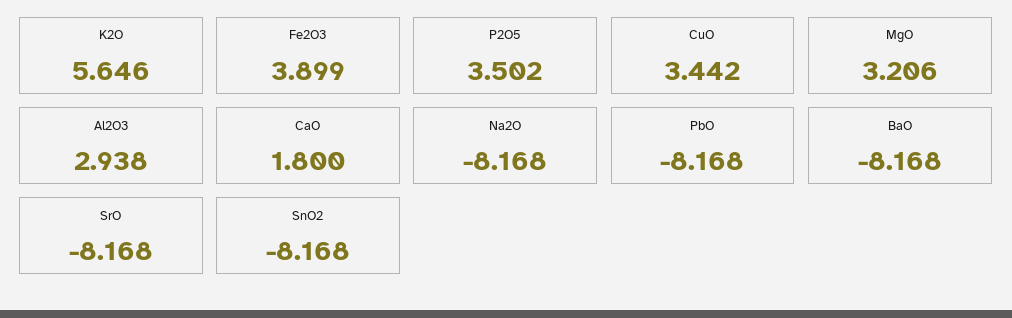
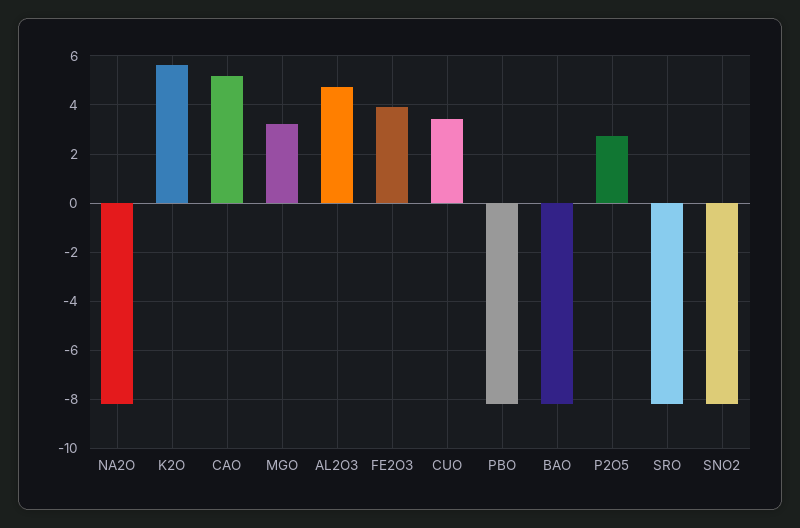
  {
    "K2O": 5.646,
    "Fe2O3": 3.899,
-   "P2O5": 3.502,
+   "P2O5": 2.75,
    "CuO": 3.442,
    "MgO": 3.206,
-   "Al2O3": 2.938,
+   "Al2O3": 4.75,
-   "CaO": 1.8,
+   "CaO": 5.25,
    "Na2O": -8.168,
    "PbO": -8.168,
    "BaO": -8.168,
    "SrO": -8.168,
    "SnO2": -8.168
  }

